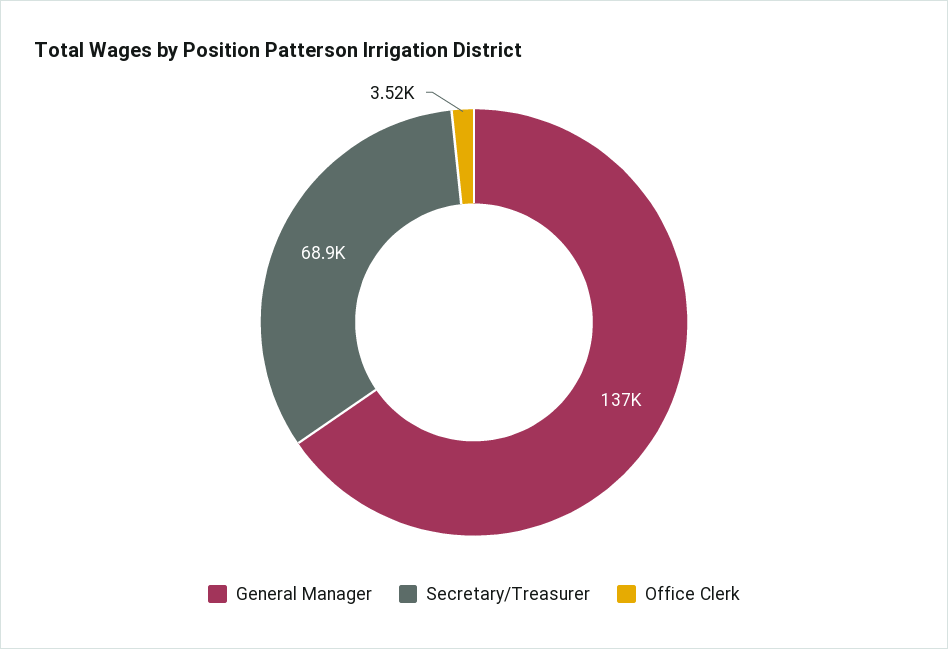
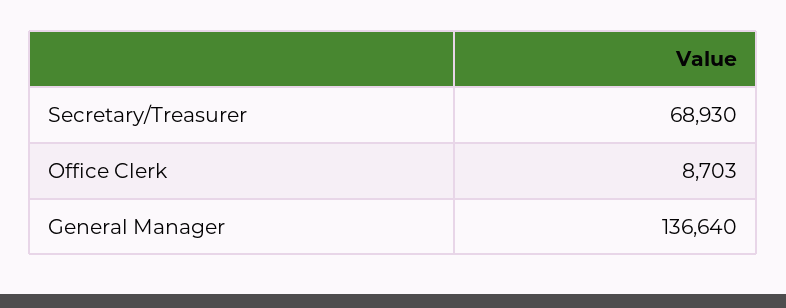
  {
    "General Manager": 136640,
    "Secretary/Treasurer": 68930,
-   "Office Clerk": 3520
+   "Office Clerk": 8703
  }

